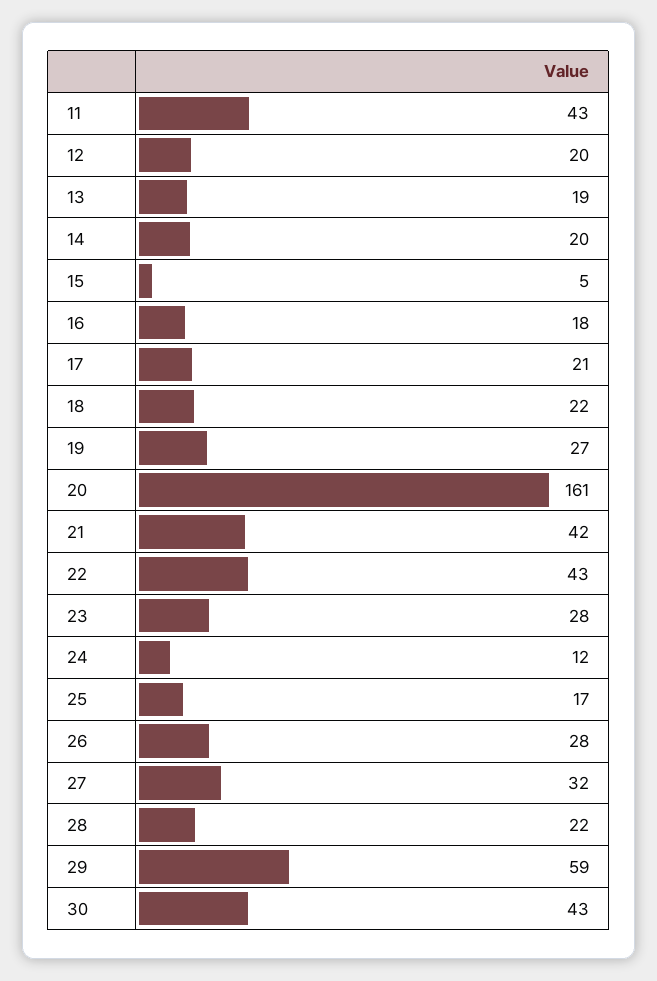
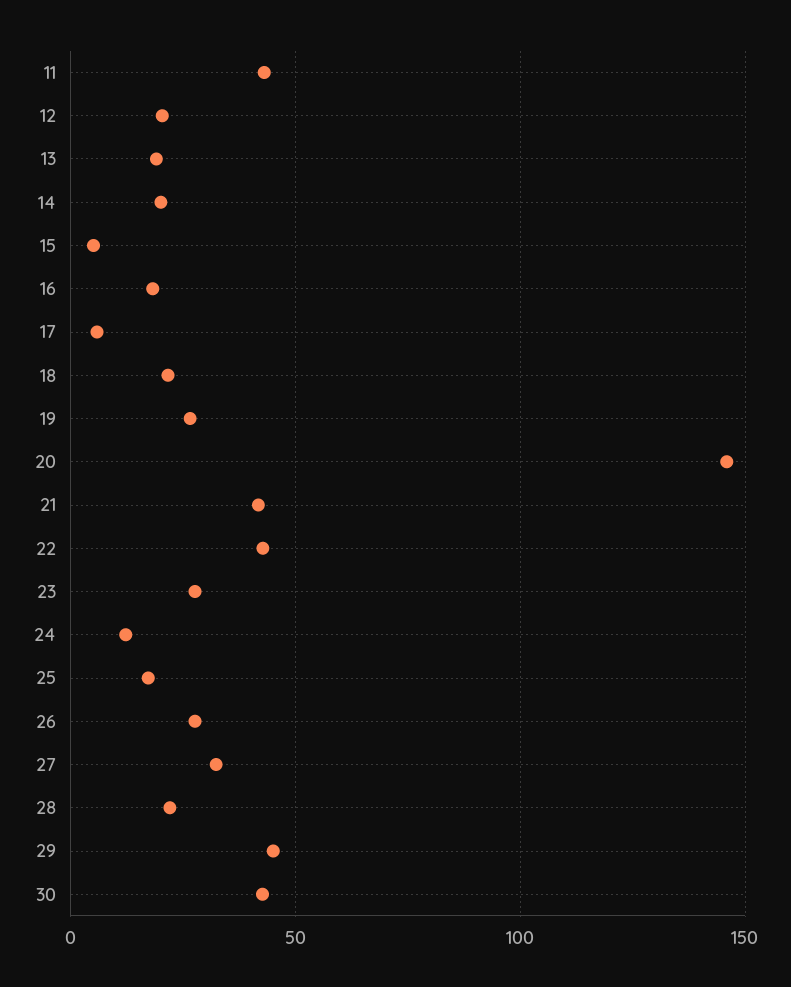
  {
    "11": 43,
    "12": 20,
    "13": 19,
    "14": 20,
    "15": 5,
    "16": 18,
-   "17": 21,
+   "17": 5,
    "18": 22,
    "19": 27,
-   "20": 161,
+   "20": 145,
    "21": 42,
    "22": 43,
    "23": 28,
    "24": 12,
    "25": 17,
    "26": 28,
    "27": 32,
    "28": 22,
-   "29": 59,
+   "29": 45,
    "30": 43
  }

